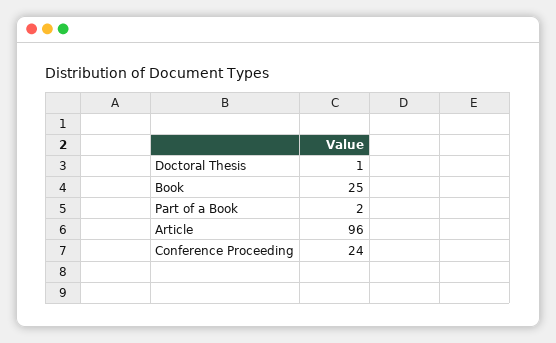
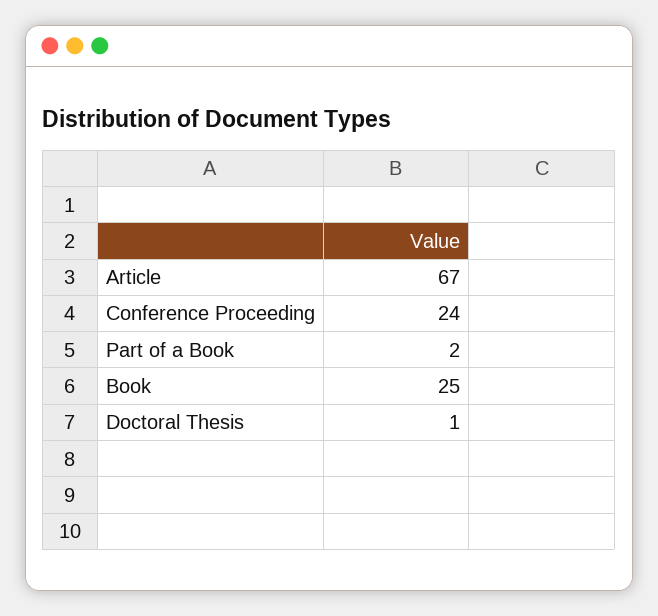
  {
    "Doctoral Thesis": 1,
    "Book": 25,
    "Part of a Book": 2,
-   "Article": 96,
+   "Article": 67,
    "Conference Proceeding": 24
  }

